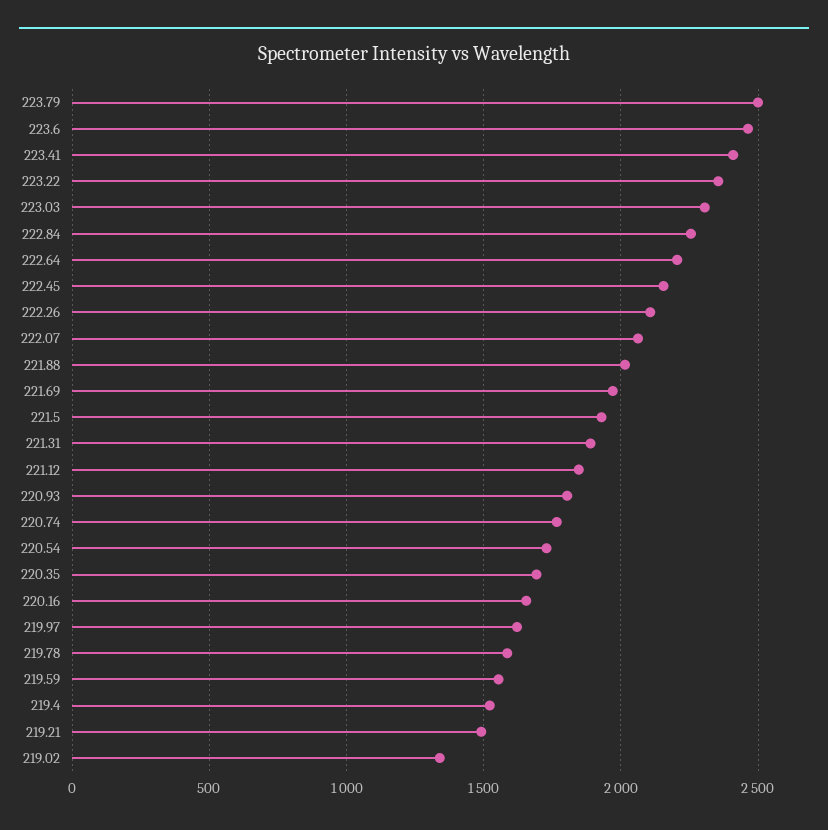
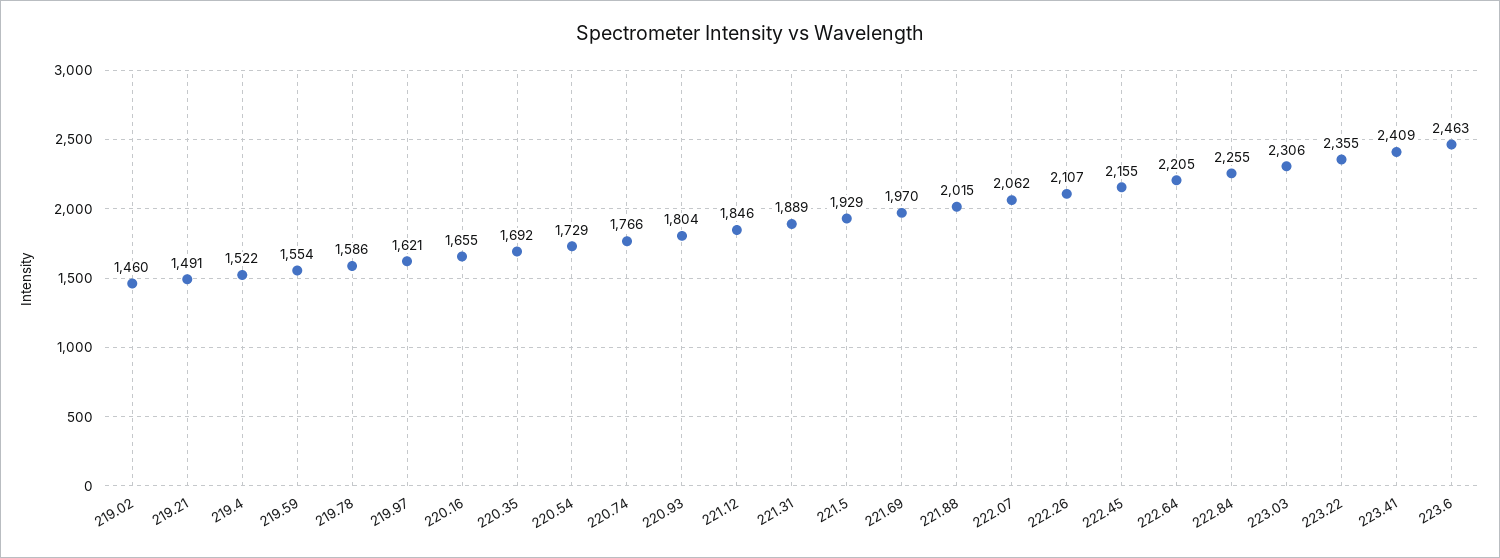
  {
-   "223.79": 2500,
    "223.6": 2463,
    "223.41": 2409,
    "223.22": 2355,
    "223.03": 2306,
    "222.84": 2255,
    "222.64": 2205,
    "222.45": 2155,
    "222.26": 2107,
    "222.07": 2062,
    "221.88": 2015,
    "221.69": 1970,
    "221.5": 1929,
    "221.31": 1889,
    "221.12": 1846,
    "220.93": 1804,
    "220.74": 1766,
    "220.54": 1729,
    "220.35": 1692,
    "220.16": 1655,
    "219.97": 1621,
    "219.78": 1586,
    "219.59": 1554,
    "219.4": 1522,
    "219.21": 1491,
-   "219.02": 1350
+   "219.02": 1460
  }

